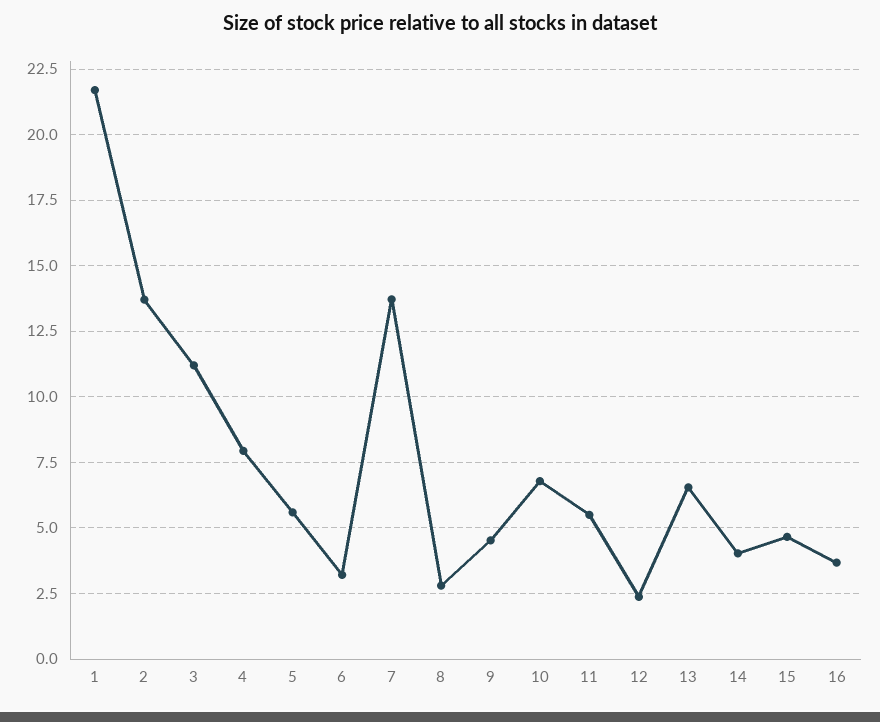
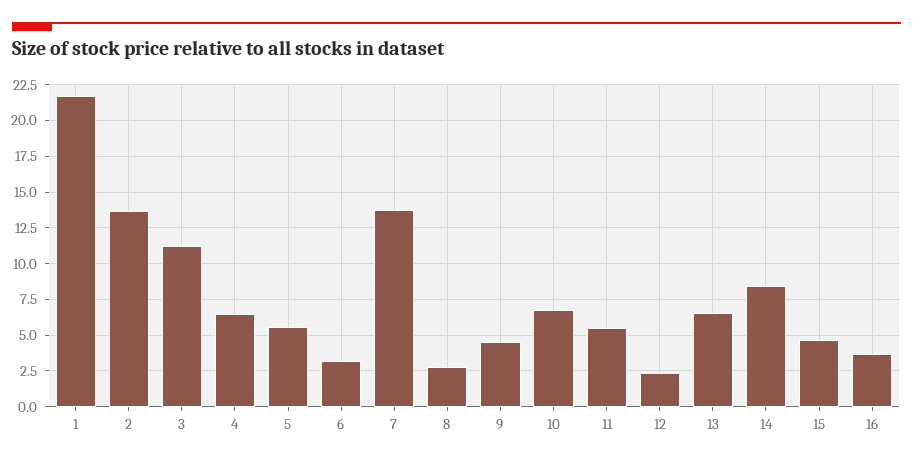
  {
    "1": 21.75,
    "2": 13.75,
    "3": 11.25,
-   "4": 8,
+   "4": 6.5,
    "5": 5.5,
    "6": 3.25,
    "7": 13.75,
    "8": 2.75,
    "9": 4.5,
    "10": 6.75,
    "11": 5.5,
    "12": 2.25,
    "13": 6.5,
-   "14": 4,
+   "14": 8.5,
    "15": 4.75,
    "16": 3.75
  }

